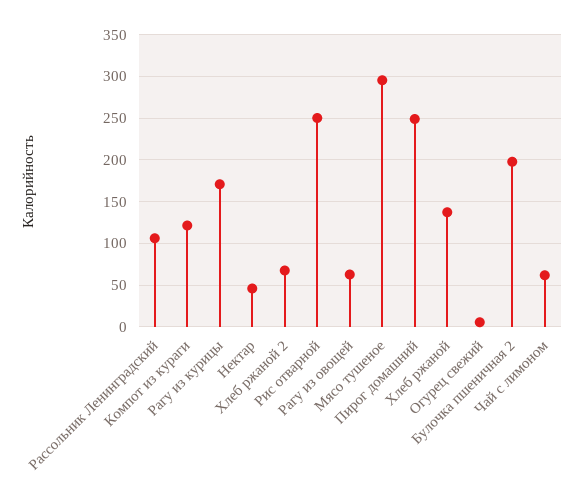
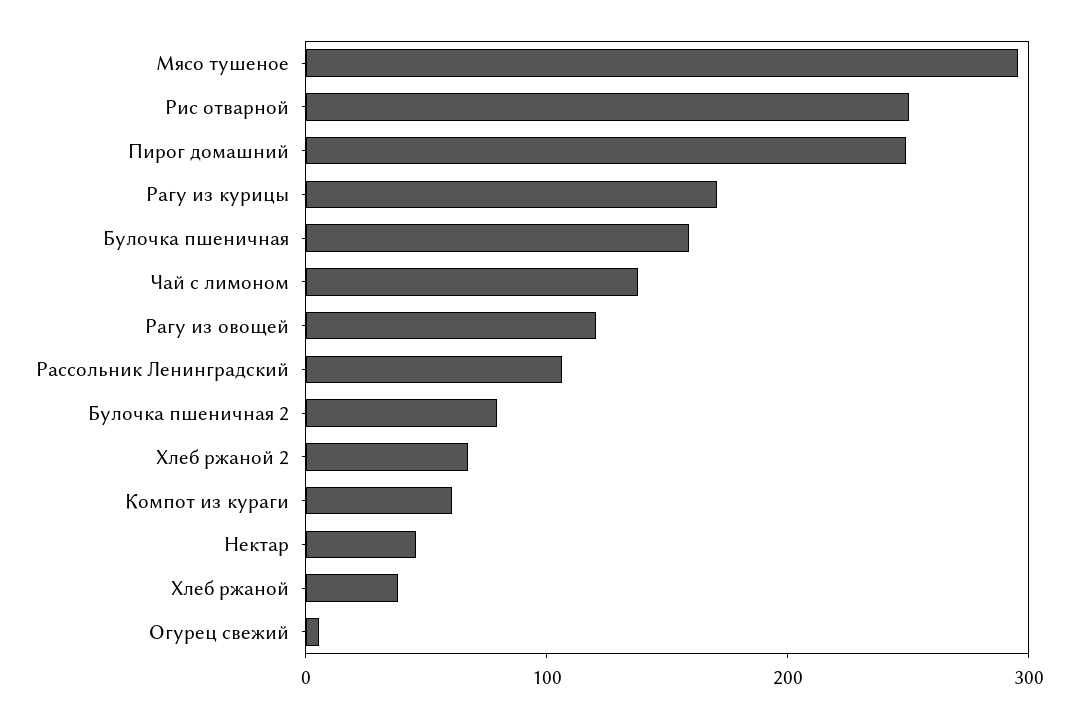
  {
    "Рассольник Ленинградский": 110,
-   "Компот из кураги": 120,
+   "Компот из кураги": 60,
    "Рагу из курицы": 170,
    "Нектар": 50,
    "Хлеб ржаной 2": 70,
    "Рис отварной": 250,
-   "Рагу из овощей": 60,
+   "Рагу из овощей": 120,
    "Мясо тушеное": 300,
    "Пирог домашний": 250,
-   "Хлеб ржаной": 140,
+   "Хлеб ржаной": 40,
    "Огурец свежий": 10,
-   "Булочка пшеничная 2": 200,
+   "Булочка пшеничная 2": 80,
-   "Чай с лимоном": 60
+   "Чай с лимоном": 140,
+   "Булочка пшеничная": 160
  }

